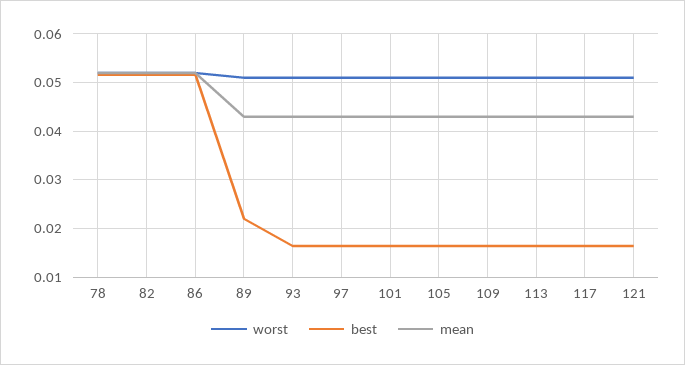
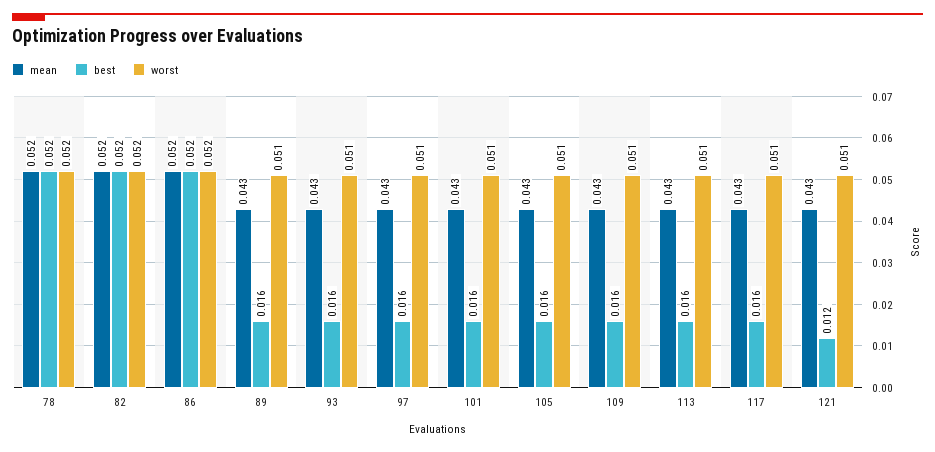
  {
    "worst": {
      "78": 0.052,
      "82": 0.052,
      "86": 0.052,
      "89": 0.051,
      "93": 0.051,
      "97": 0.051,
      "101": 0.051,
      "105": 0.051,
      "109": 0.051,
      "113": 0.051,
      "117": 0.051,
      "121": 0.051
    },
    "best": {
      "78": 0.052,
      "82": 0.052,
      "86": 0.052,
-     "89": 0.022,
+     "89": 0.016,
      "93": 0.016,
      "97": 0.016,
      "101": 0.016,
      "105": 0.016,
      "109": 0.016,
      "113": 0.016,
      "117": 0.016,
-     "121": 0.016
+     "121": 0.012
    },
    "mean": {
      "78": 0.052,
      "82": 0.052,
      "86": 0.052,
      "89": 0.043,
      "93": 0.043,
      "97": 0.043,
      "101": 0.043,
      "105": 0.043,
      "109": 0.043,
      "113": 0.043,
      "117": 0.043,
      "121": 0.043
    }
  }

